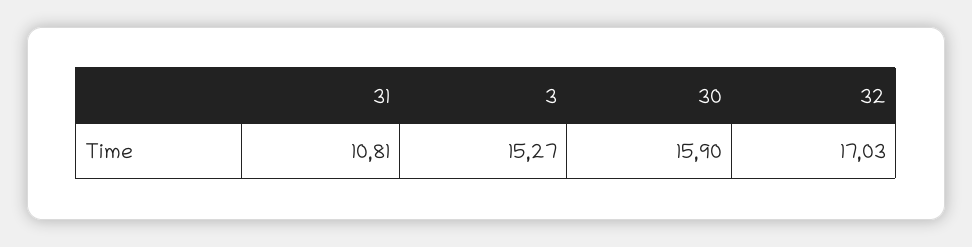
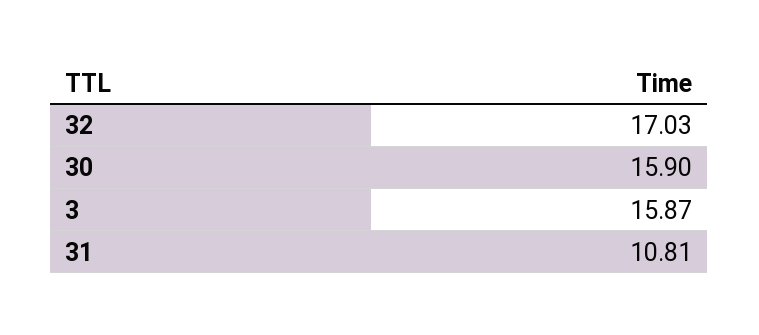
  {
    "31": 10.81,
-   "3": 15.27,
+   "3": 15.87,
    "30": 15.9,
    "32": 17.03
  }

